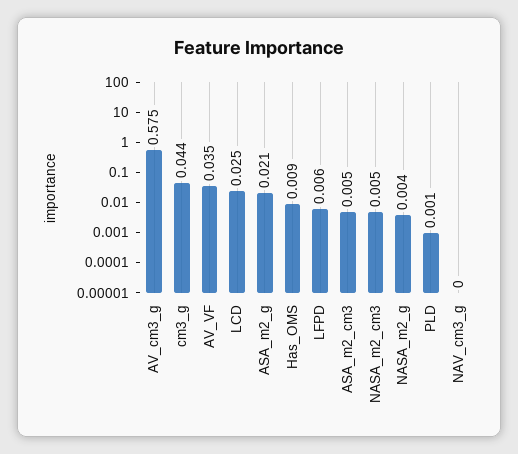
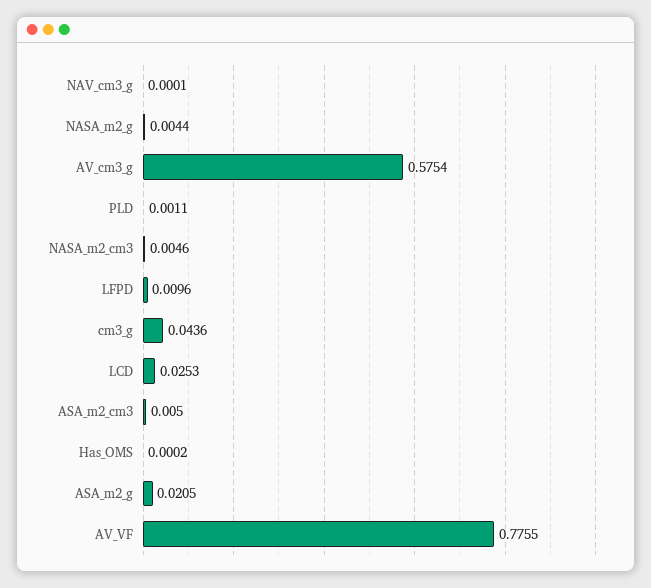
  {
    "AV_cm3_g": 0.5754,
    "cm3_g": 0.0436,
-   "AV_VF": 0.035,
+   "AV_VF": 0.7755,
    "LCD": 0.0253,
    "ASA_m2_g": 0.0205,
-   "Has_OMS": 0.009,
+   "Has_OMS": 0.0002,
-   "LFPD": 0.006,
+   "LFPD": 0.0096,
    "ASA_m2_cm3": 0.005,
    "NASA_m2_cm3": 0.0046,
    "NASA_m2_g": 0.0044,
    "PLD": 0.0011,
    "NAV_cm3_g": 0.0001
  }

